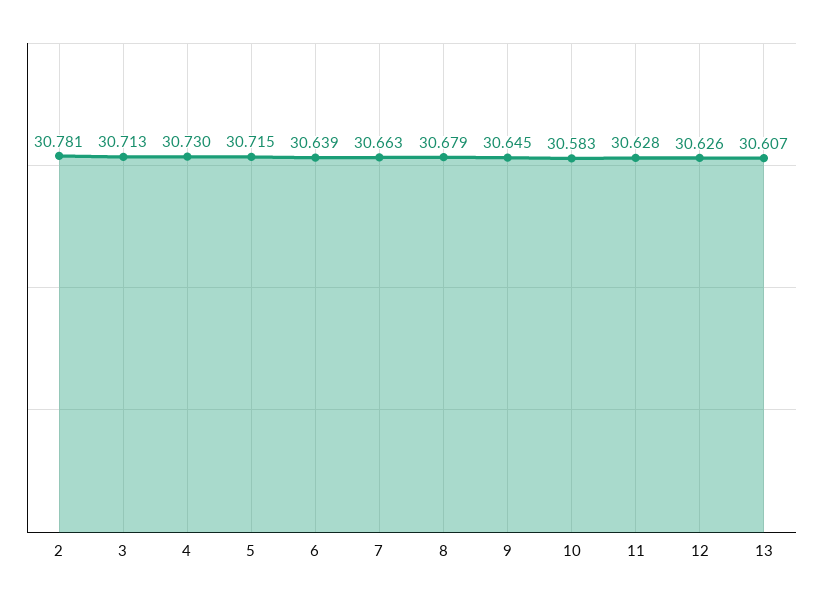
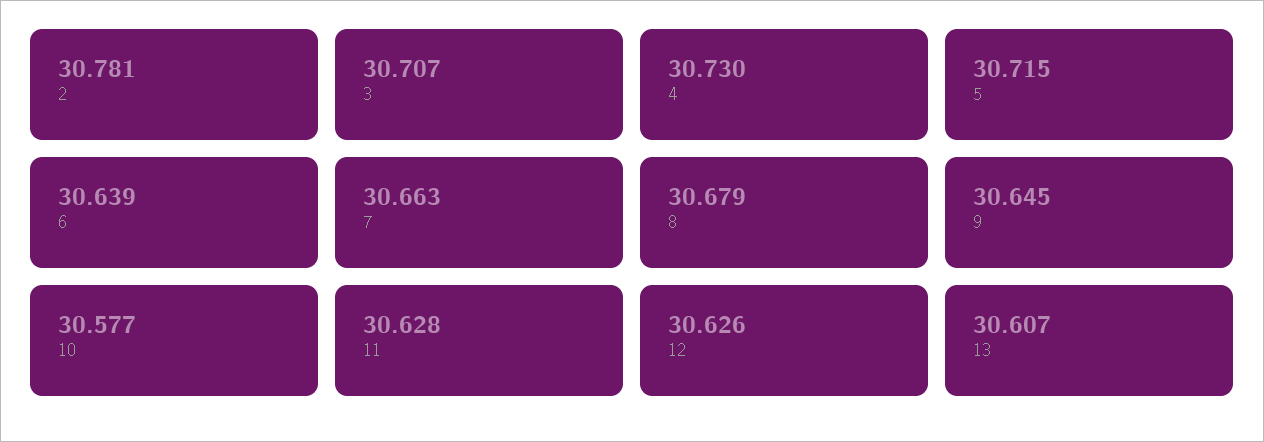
  {
    "2": 30.781,
-   "3": 30.713,
+   "3": 30.707,
    "4": 30.73,
    "5": 30.715,
    "6": 30.639,
    "7": 30.663,
    "8": 30.679,
    "9": 30.645,
-   "10": 30.583,
+   "10": 30.577,
    "11": 30.628,
    "12": 30.626,
    "13": 30.607
  }

